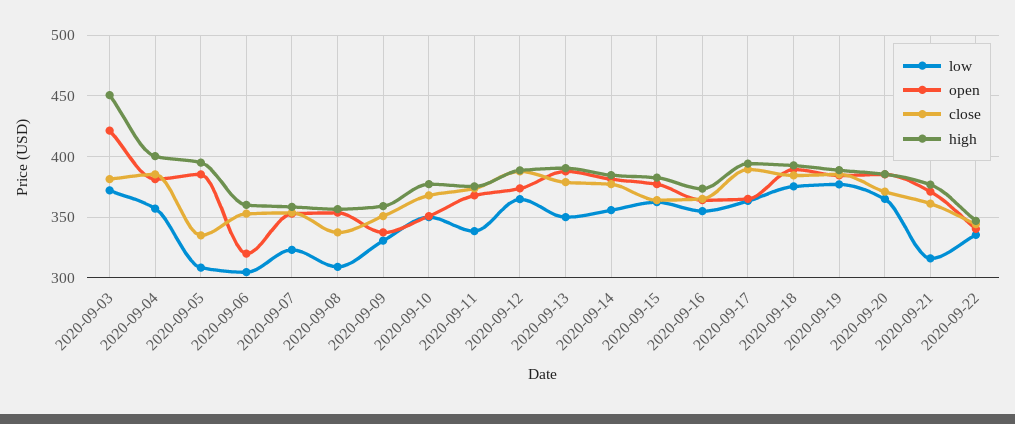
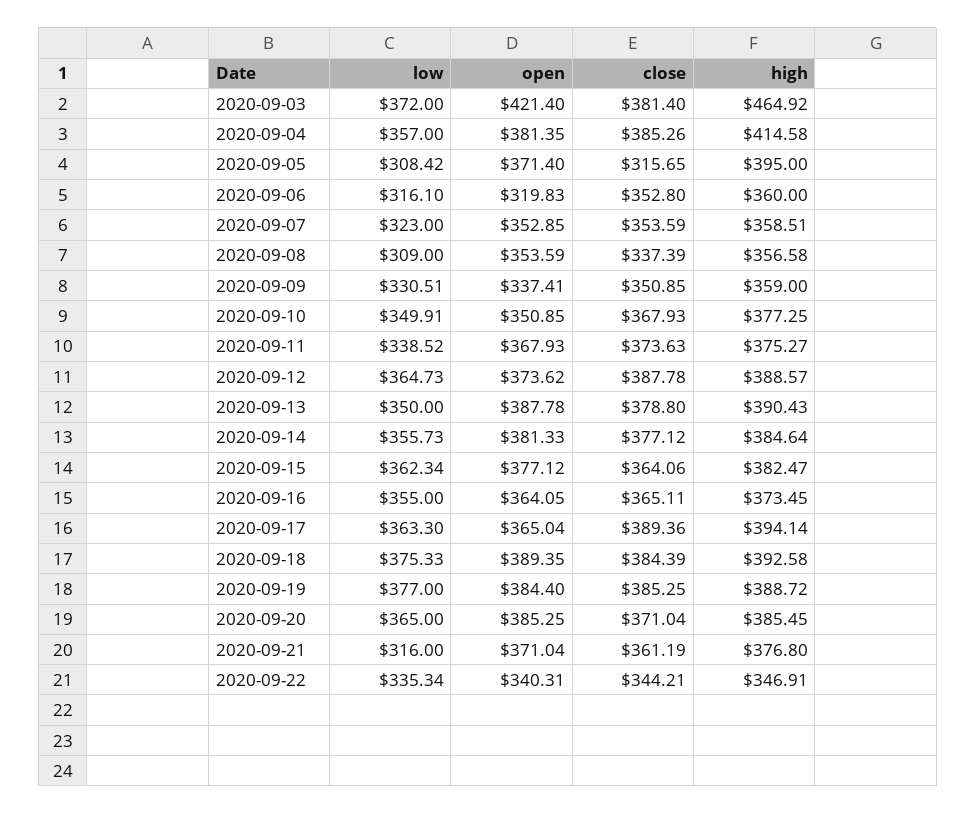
  {
    "low": {
      "2020-09-03": 372,
      "2020-09-04": 357,
      "2020-09-05": 308.42,
-     "2020-09-06": 305,
+     "2020-09-06": 316.1,
      "2020-09-07": 323,
      "2020-09-08": 309,
      "2020-09-09": 330.51,
      "2020-09-10": 349.91,
      "2020-09-11": 338.52,
      "2020-09-12": 364.73,
      "2020-09-13": 350,
      "2020-09-14": 355.73,
      "2020-09-15": 362.34,
      "2020-09-16": 355,
      "2020-09-17": 363.3,
      "2020-09-18": 375.33,
      "2020-09-19": 377,
      "2020-09-20": 365,
      "2020-09-21": 316,
      "2020-09-22": 335.34
    },
    "open": {
      "2020-09-03": 421.4,
      "2020-09-04": 381.35,
-     "2020-09-05": 385,
+     "2020-09-05": 371.4,
      "2020-09-06": 319.83,
      "2020-09-07": 352.85,
      "2020-09-08": 353.59,
      "2020-09-09": 337.41,
      "2020-09-10": 350.85,
      "2020-09-11": 367.93,
      "2020-09-12": 373.62,
      "2020-09-13": 387.78,
      "2020-09-14": 381.33,
      "2020-09-15": 377.12,
      "2020-09-16": 364.05,
      "2020-09-17": 365.04,
      "2020-09-18": 389.35,
      "2020-09-19": 384.4,
      "2020-09-20": 385.25,
      "2020-09-21": 371.04,
      "2020-09-22": 340.31
    },
    "close": {
      "2020-09-03": 381.4,
      "2020-09-04": 385.26,
-     "2020-09-05": 335,
+     "2020-09-05": 315.65,
      "2020-09-06": 352.8,
      "2020-09-07": 353.59,
      "2020-09-08": 337.39,
      "2020-09-09": 350.85,
      "2020-09-10": 367.93,
      "2020-09-11": 373.63,
      "2020-09-12": 387.78,
      "2020-09-13": 378.8,
      "2020-09-14": 377.12,
      "2020-09-15": 364.06,
      "2020-09-16": 365.11,
      "2020-09-17": 389.36,
      "2020-09-18": 384.39,
      "2020-09-19": 385.25,
      "2020-09-20": 371.04,
      "2020-09-21": 361.19,
      "2020-09-22": 344.21
    },
    "high": {
-     "2020-09-03": 450,
+     "2020-09-03": 464.92,
-     "2020-09-04": 400,
+     "2020-09-04": 414.58,
      "2020-09-05": 395,
      "2020-09-06": 360,
      "2020-09-07": 358.51,
      "2020-09-08": 356.58,
      "2020-09-09": 359,
      "2020-09-10": 377.25,
      "2020-09-11": 375.27,
      "2020-09-12": 388.57,
      "2020-09-13": 390.43,
      "2020-09-14": 384.64,
      "2020-09-15": 382.47,
      "2020-09-16": 373.45,
      "2020-09-17": 394.14,
      "2020-09-18": 392.58,
      "2020-09-19": 388.72,
      "2020-09-20": 385.45,
      "2020-09-21": 376.8,
      "2020-09-22": 346.91
    }
  }

